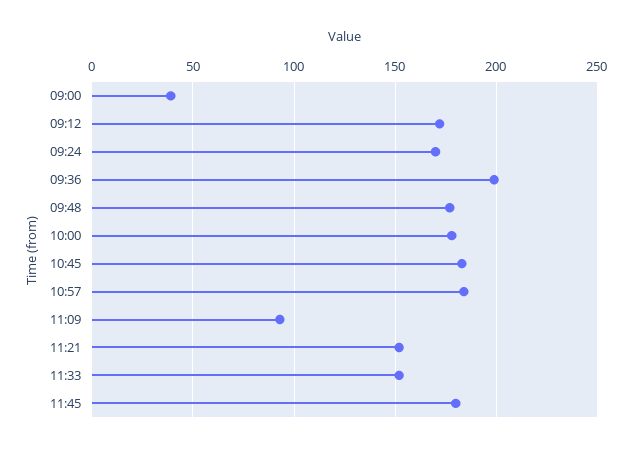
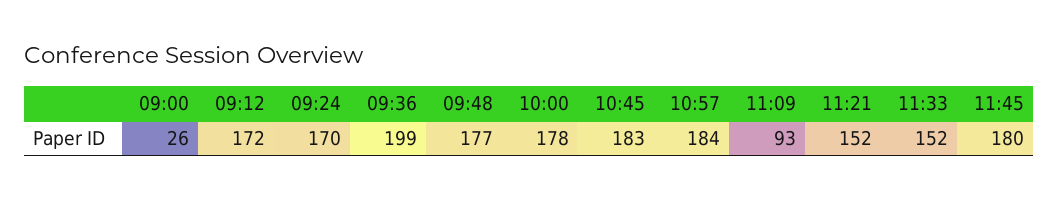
  {
-   "09:00": 40,
+   "09:00": 26,
    "09:12": 172,
    "09:24": 170,
    "09:36": 199,
    "09:48": 177,
    "10:00": 178,
    "10:45": 183,
    "10:57": 184,
    "11:09": 93,
    "11:21": 152,
    "11:33": 152,
    "11:45": 180
  }

